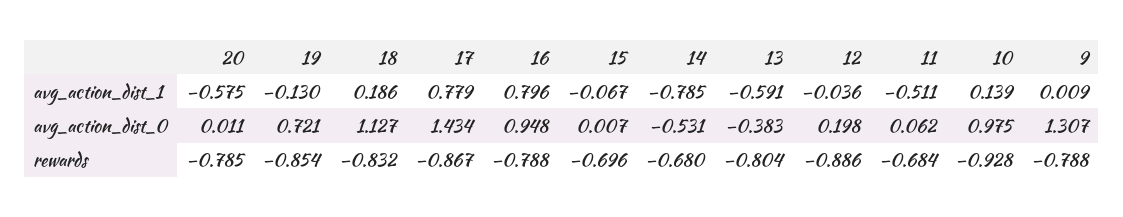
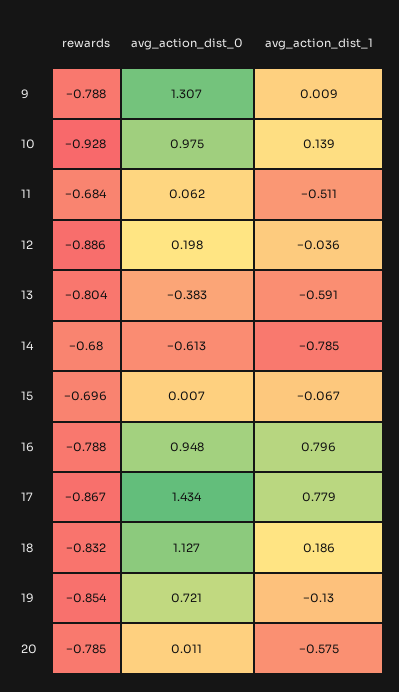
  {
    "20": {
      "avg_action_dist_1": -0.575,
      "avg_action_dist_0": 0.011,
      "rewards": -0.785
    },
    "19": {
      "avg_action_dist_1": -0.13,
      "avg_action_dist_0": 0.721,
      "rewards": -0.854
    },
    "18": {
      "avg_action_dist_1": 0.186,
      "avg_action_dist_0": 1.127,
      "rewards": -0.832
    },
    "17": {
      "avg_action_dist_1": 0.779,
      "avg_action_dist_0": 1.434,
      "rewards": -0.867
    },
    "16": {
      "avg_action_dist_1": 0.796,
      "avg_action_dist_0": 0.948,
      "rewards": -0.788
    },
    "15": {
      "avg_action_dist_1": -0.067,
      "avg_action_dist_0": 0.007,
      "rewards": -0.696
    },
    "14": {
      "avg_action_dist_1": -0.785,
-     "avg_action_dist_0": -0.531,
+     "avg_action_dist_0": -0.613,
      "rewards": -0.68
    },
    "13": {
      "avg_action_dist_1": -0.591,
      "avg_action_dist_0": -0.383,
      "rewards": -0.804
    },
    "12": {
      "avg_action_dist_1": -0.036,
      "avg_action_dist_0": 0.198,
      "rewards": -0.886
    },
    "11": {
      "avg_action_dist_1": -0.511,
      "avg_action_dist_0": 0.062,
      "rewards": -0.684
    },
    "10": {
      "avg_action_dist_1": 0.139,
      "avg_action_dist_0": 0.975,
      "rewards": -0.928
    },
    "9": {
      "avg_action_dist_1": 0.009,
      "avg_action_dist_0": 1.307,
      "rewards": -0.788
    }
  }

